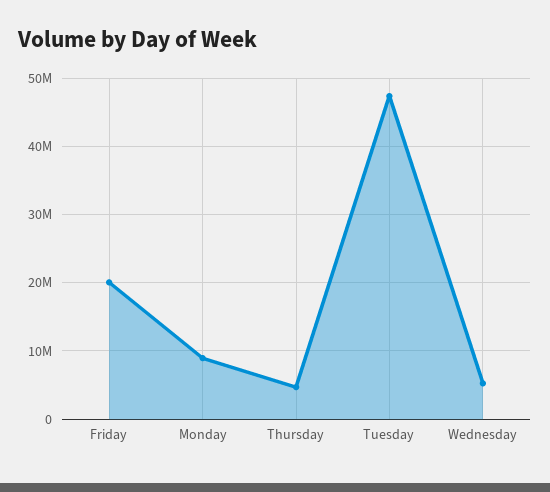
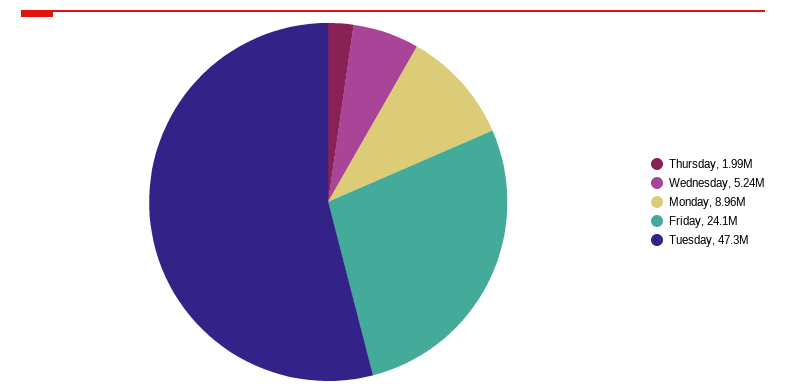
  {
-   "Friday": 20000000,
+   "Friday": 24100000,
    "Monday": 8960000,
-   "Thursday": 5000000,
+   "Thursday": 1990000,
    "Tuesday": 47300000,
    "Wednesday": 5240000
  }

